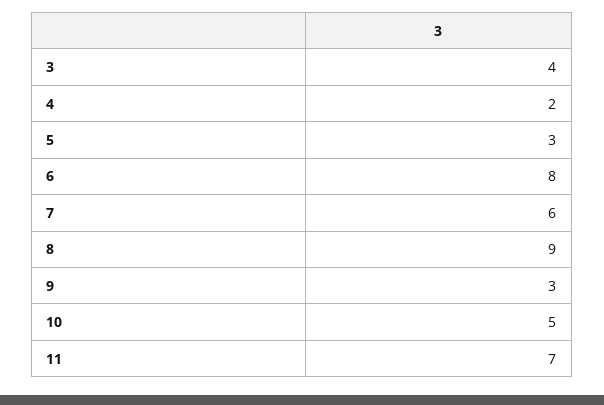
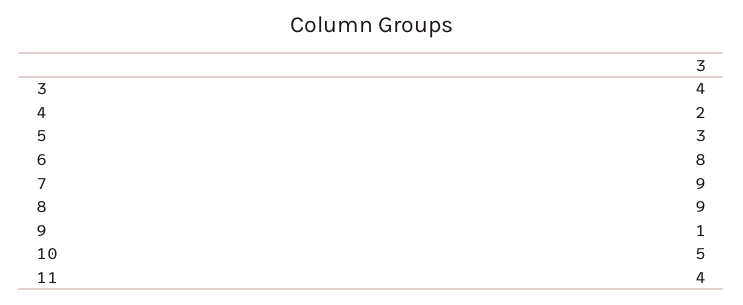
  {
    "3": 4,
    "4": 2,
    "5": 3,
    "6": 8,
-   "7": 6,
+   "7": 9,
    "8": 9,
-   "9": 3,
+   "9": 1,
    "10": 5,
-   "11": 7
+   "11": 4
  }

